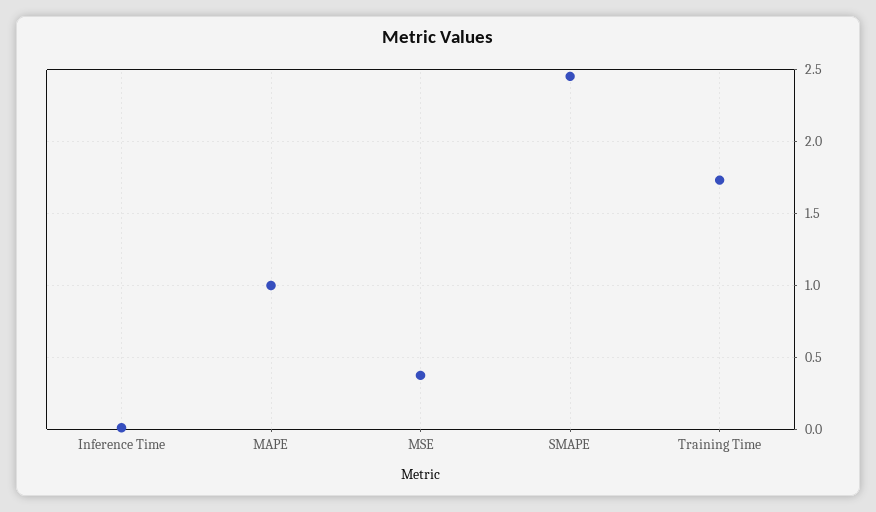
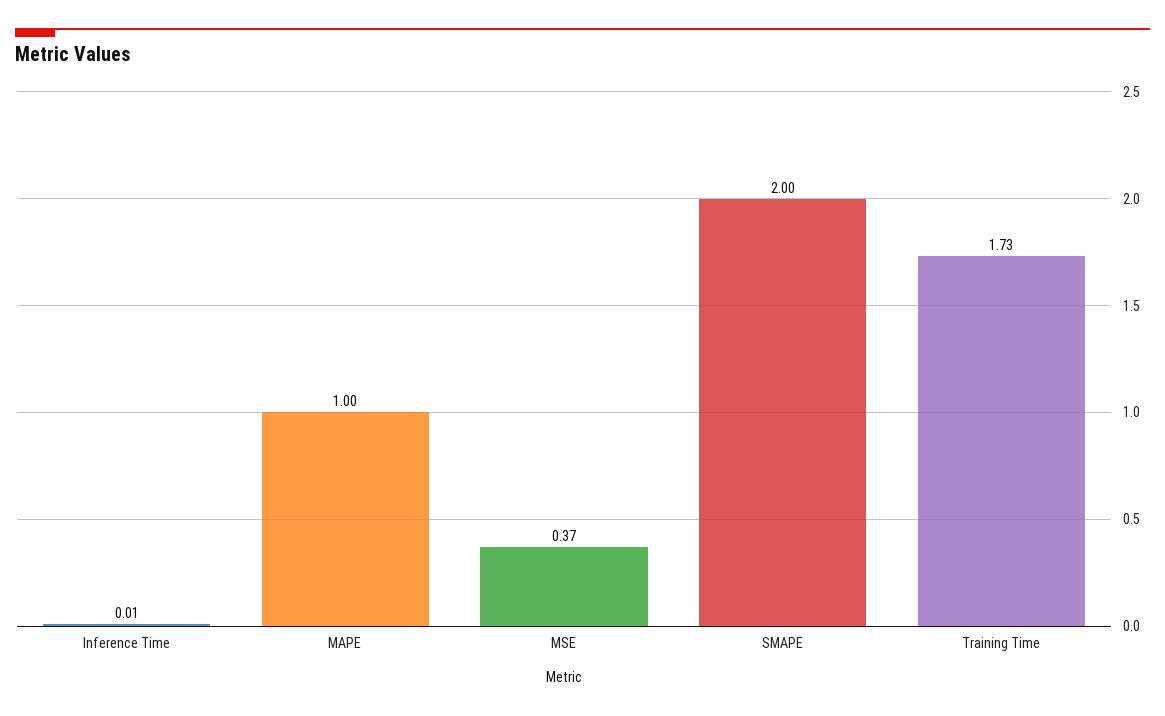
  {
    "Inference Time": 0.01,
    "MAPE": 1,
    "MSE": 0.37,
-   "SMAPE": 2.45,
+   "SMAPE": 2,
    "Training Time": 1.73
  }

